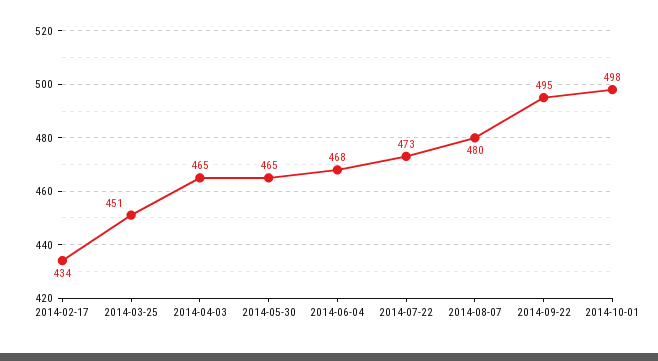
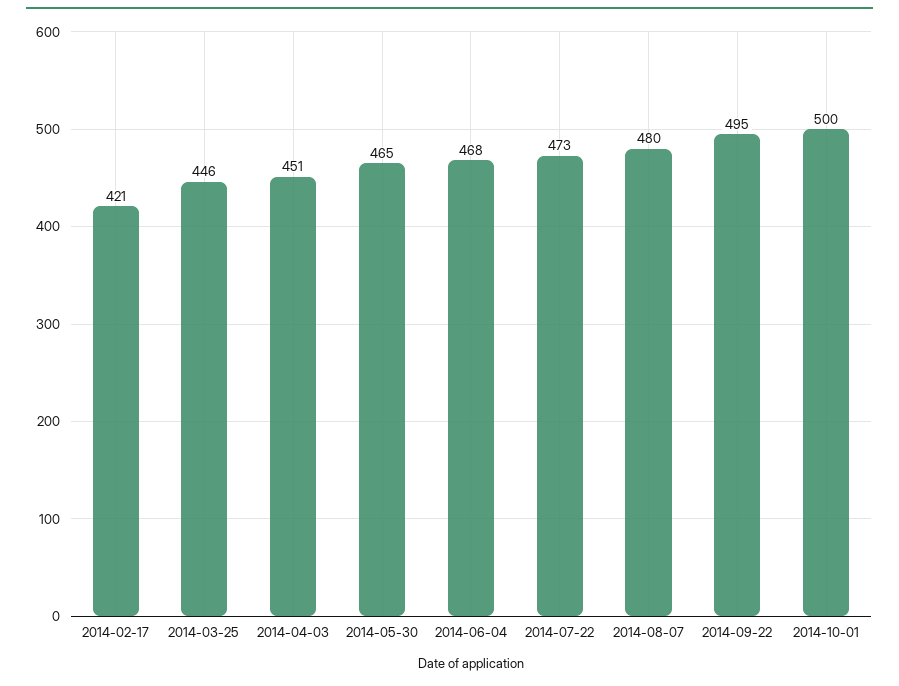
  {
-   "2014-02-17": 434,
+   "2014-02-17": 421,
-   "2014-03-25": 451,
+   "2014-03-25": 446,
-   "2014-04-03": 465,
+   "2014-04-03": 451,
    "2014-05-30": 465,
    "2014-06-04": 468,
    "2014-07-22": 473,
    "2014-08-07": 480,
    "2014-09-22": 495,
-   "2014-10-01": 498
+   "2014-10-01": 500
  }

